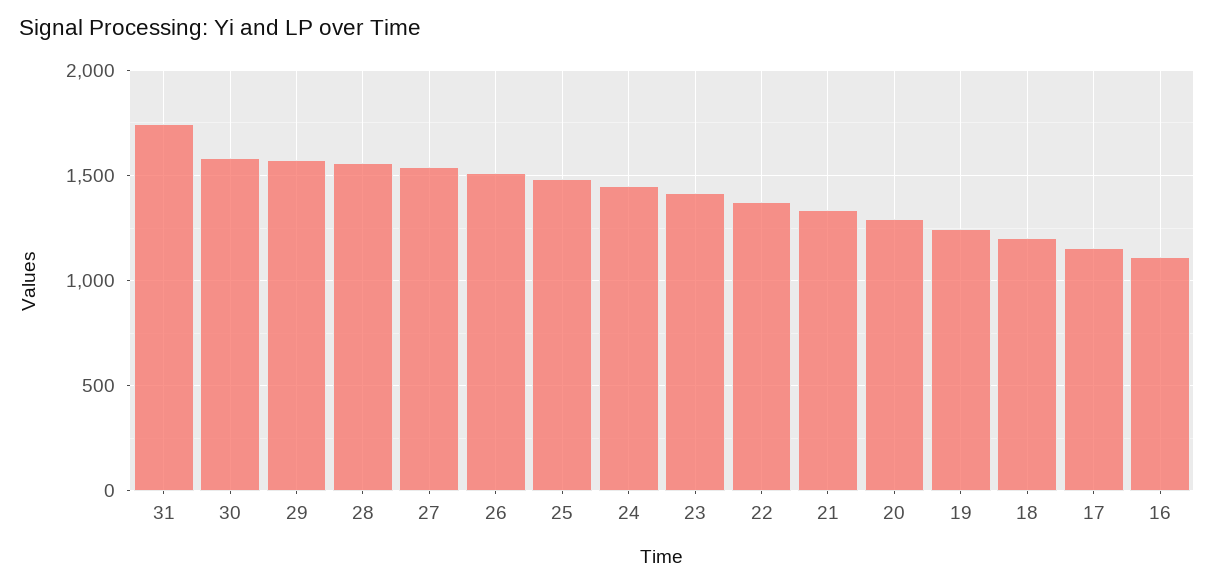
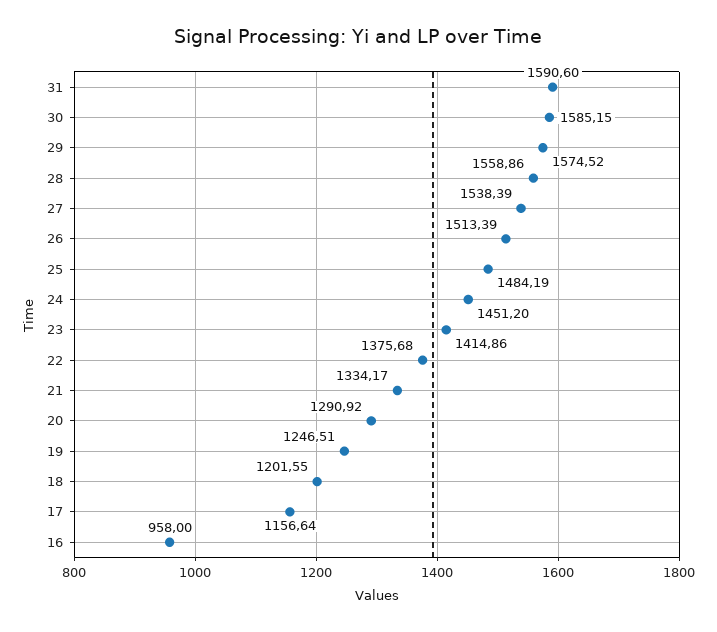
  {
-   "31": 1750,
+   "31": 1590.6,
    "30": 1585.15,
    "29": 1574.52,
    "28": 1558.86,
    "27": 1538.39,
    "26": 1513.39,
    "25": 1484.19,
    "24": 1451.2,
    "23": 1414.86,
    "22": 1375.68,
    "21": 1334.17,
    "20": 1290.92,
    "19": 1246.51,
    "18": 1201.55,
    "17": 1156.64,
-   "16": 1100
+   "16": 958
  }

